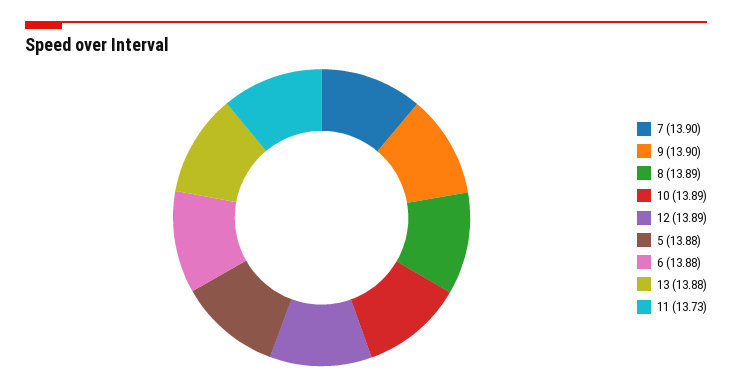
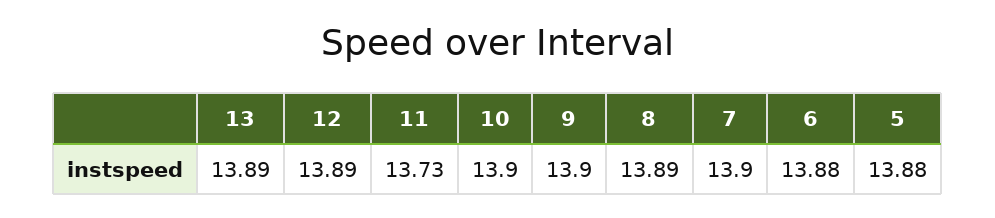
  {
    "7": 13.9,
    "9": 13.9,
    "8": 13.89,
-   "10": 13.89,
+   "10": 13.9,
    "12": 13.89,
    "5": 13.88,
    "6": 13.88,
-   "13": 13.88,
+   "13": 13.89,
    "11": 13.73
  }

